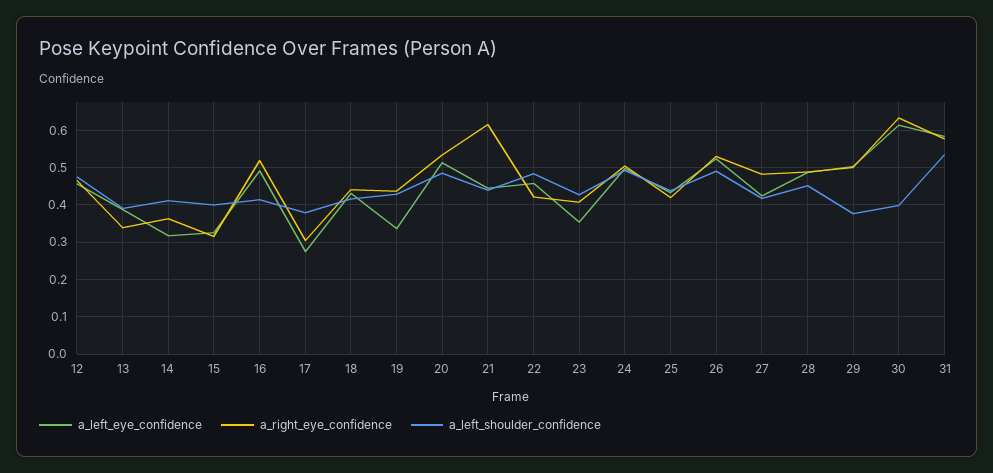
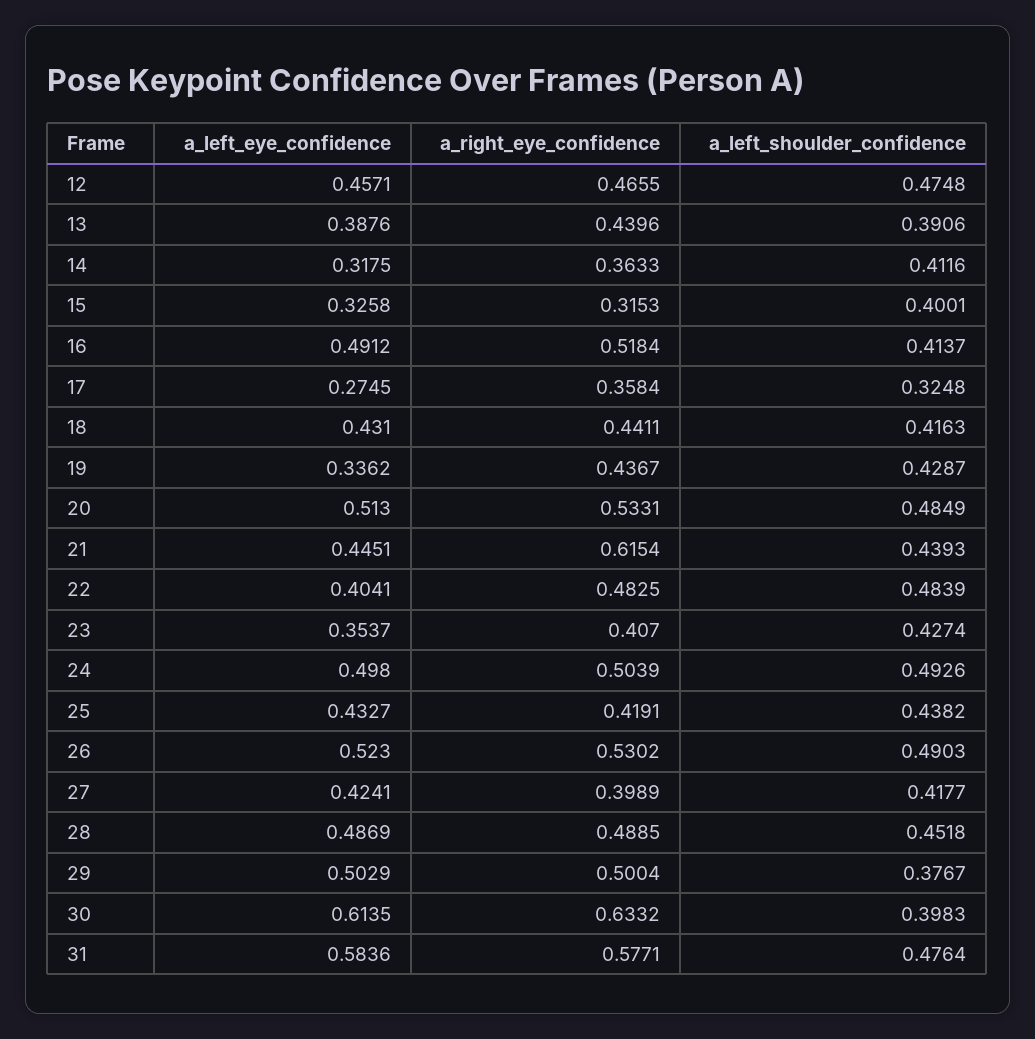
  {
    "a_left_eye_confidence": {
      "12": 0.4571,
      "13": 0.3876,
      "14": 0.3175,
      "15": 0.3258,
      "16": 0.4912,
      "17": 0.2745,
      "18": 0.431,
      "19": 0.3362,
      "20": 0.513,
      "21": 0.4451,
-     "22": 0.46,
+     "22": 0.4041,
      "23": 0.3537,
      "24": 0.498,
      "25": 0.4327,
      "26": 0.523,
      "27": 0.4241,
      "28": 0.4869,
      "29": 0.5029,
      "30": 0.6135,
      "31": 0.5836
    },
    "a_right_eye_confidence": {
      "12": 0.4655,
-     "13": 0.34,
+     "13": 0.4396,
      "14": 0.3633,
      "15": 0.3153,
      "16": 0.5184,
-     "17": 0.3,
+     "17": 0.3584,
      "18": 0.4411,
      "19": 0.4367,
      "20": 0.5331,
      "21": 0.6154,
-     "22": 0.42,
+     "22": 0.4825,
      "23": 0.407,
      "24": 0.5039,
      "25": 0.4191,
      "26": 0.5302,
-     "27": 0.48,
+     "27": 0.3989,
      "28": 0.4885,
      "29": 0.5004,
      "30": 0.6332,
      "31": 0.5771
    },
    "a_left_shoulder_confidence": {
      "12": 0.4748,
      "13": 0.3906,
      "14": 0.4116,
      "15": 0.4001,
      "16": 0.4137,
-     "17": 0.38,
+     "17": 0.3248,
      "18": 0.4163,
      "19": 0.4287,
      "20": 0.4849,
      "21": 0.4393,
      "22": 0.4839,
      "23": 0.4274,
      "24": 0.4926,
      "25": 0.4382,
      "26": 0.4903,
      "27": 0.4177,
      "28": 0.4518,
      "29": 0.3767,
      "30": 0.3983,
-     "31": 0.54
+     "31": 0.4764
    }
  }

